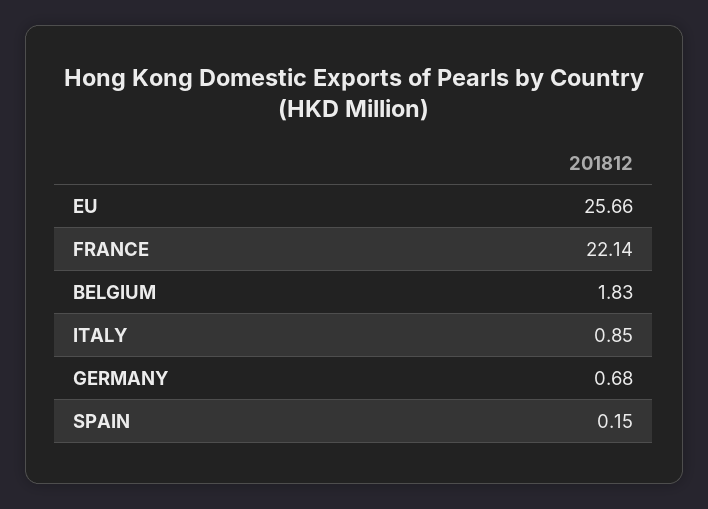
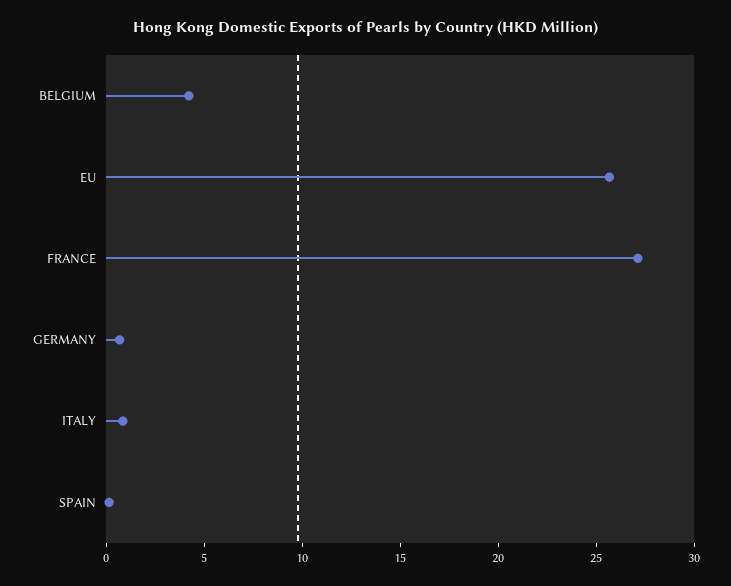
  {
    "EU": 25.66,
-   "FRANCE": 22.14,
+   "FRANCE": 27,
-   "BELGIUM": 1.83,
+   "BELGIUM": 4,
    "ITALY": 0.85,
    "GERMANY": 0.68,
    "SPAIN": 0.15
  }

